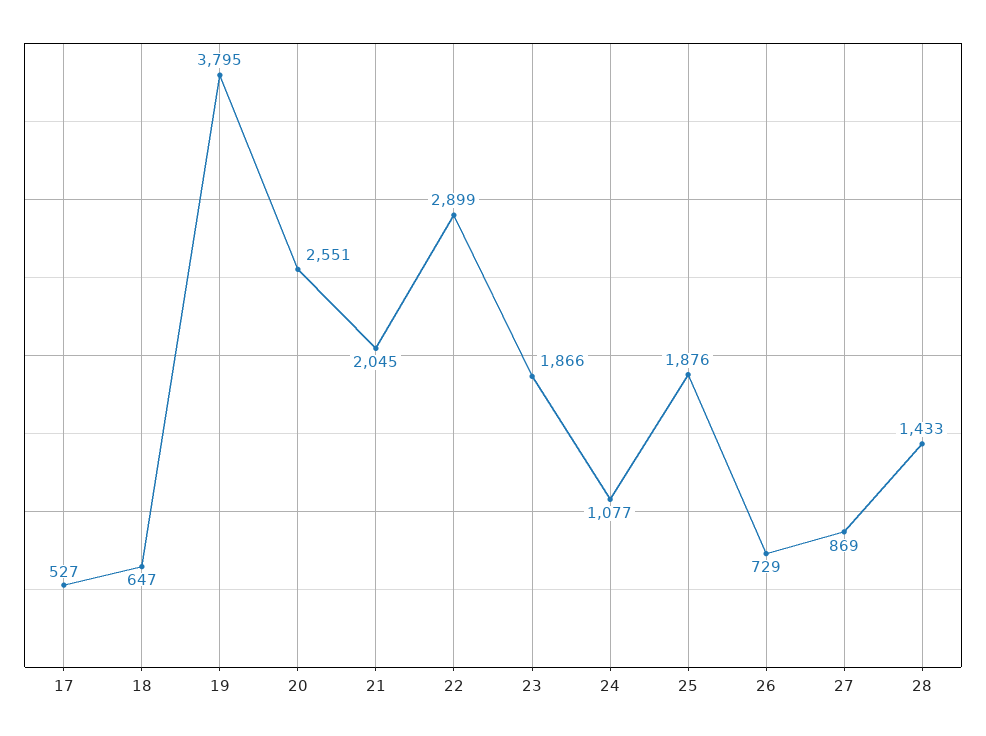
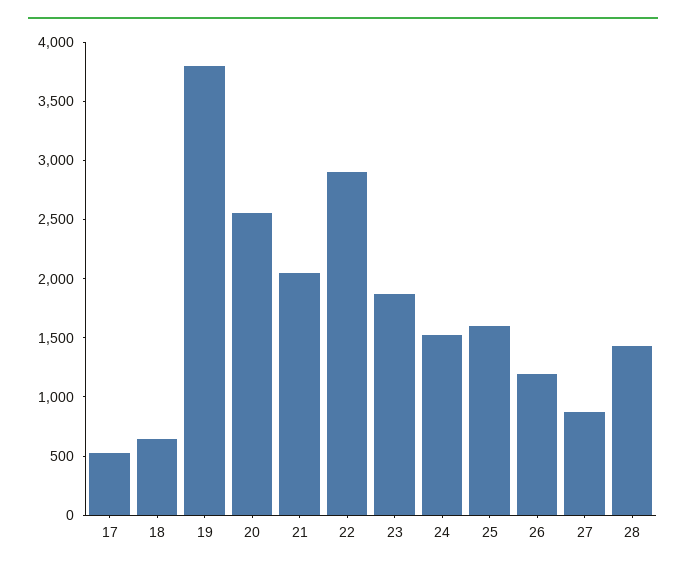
  {
    "17": 527,
    "18": 647,
    "19": 3795,
    "20": 2551,
    "21": 2045,
    "22": 2899,
    "23": 1866,
-   "24": 1077,
+   "24": 1500,
-   "25": 1876,
+   "25": 1600,
-   "26": 729,
+   "26": 1200,
    "27": 869,
    "28": 1433
  }

